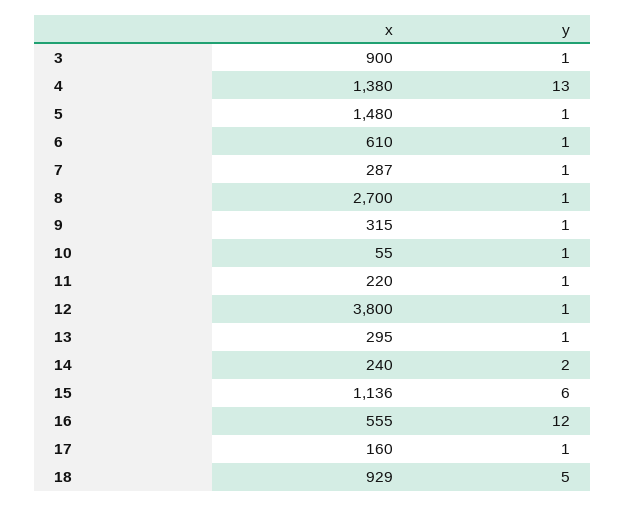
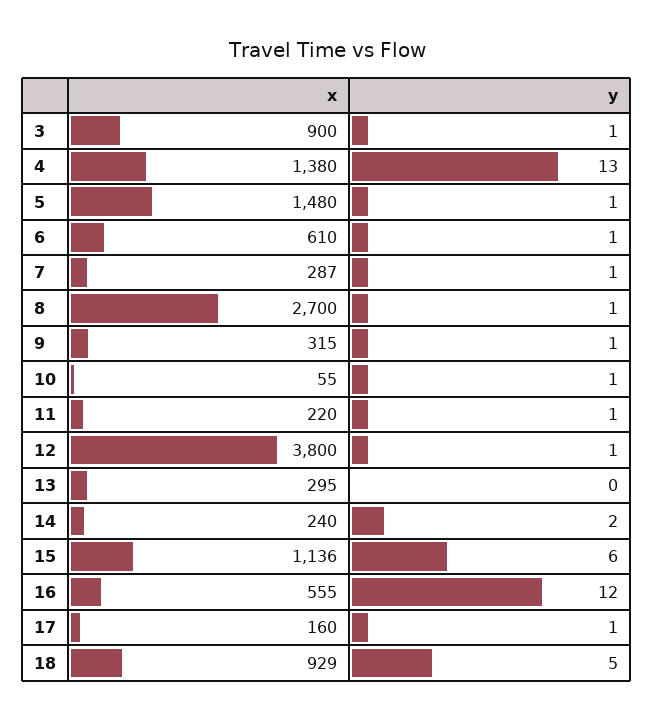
  {
    "x": {
      "3": 900,
      "4": 1380,
      "5": 1480,
      "6": 610,
      "7": 287,
      "8": 2700,
      "9": 315,
      "10": 55,
      "11": 220,
      "12": 3800,
      "13": 295,
      "14": 240,
      "15": 1136,
      "16": 555,
      "17": 160,
      "18": 929
    },
    "y": {
      "3": 1,
      "4": 13,
      "5": 1,
      "6": 1,
      "7": 1,
      "8": 1,
      "9": 1,
      "10": 1,
      "11": 1,
      "12": 1,
-     "13": 1,
+     "13": 0,
      "14": 2,
      "15": 6,
      "16": 12,
      "17": 1,
      "18": 5
    }
  }

